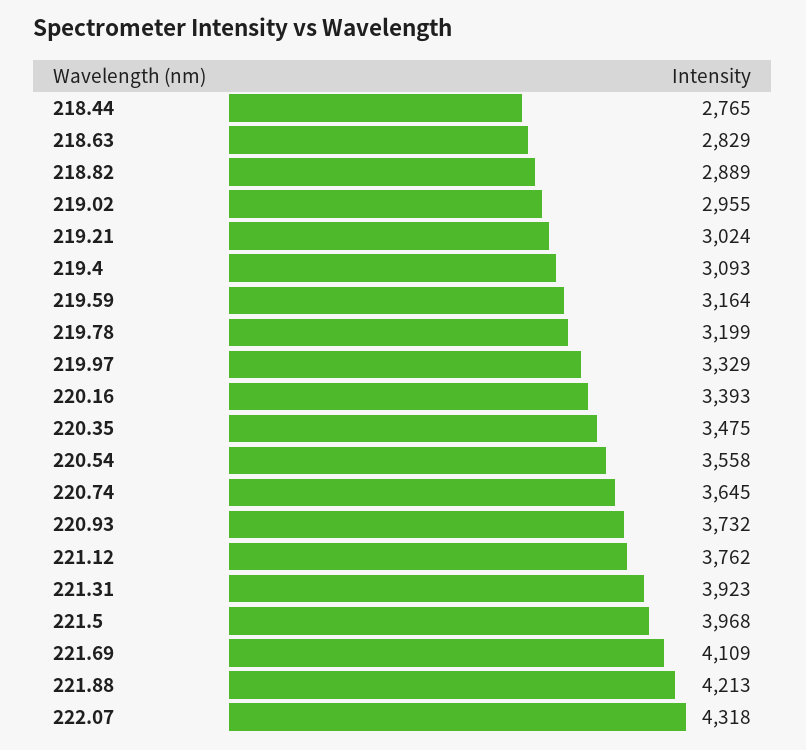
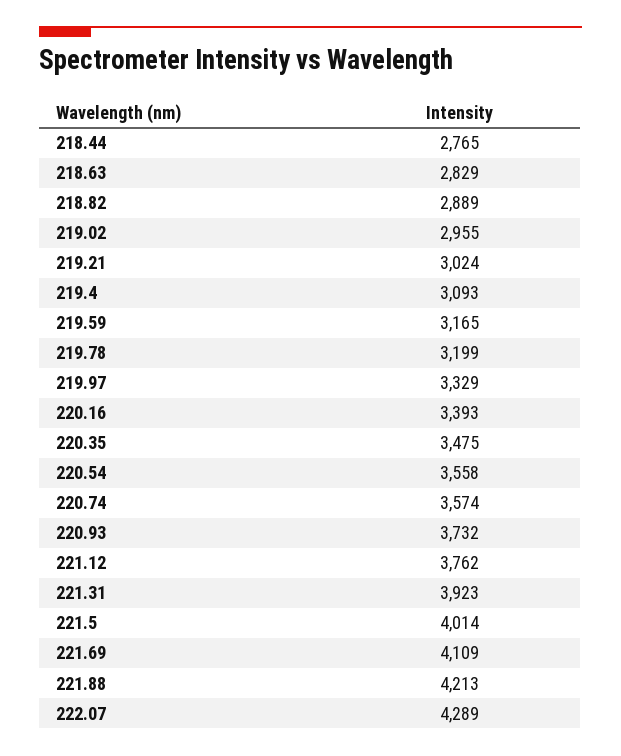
  {
    "218.44": 2765,
    "218.63": 2829,
    "218.82": 2889,
    "219.02": 2955,
    "219.21": 3024,
    "219.4": 3093,
-   "219.59": 3164,
+   "219.59": 3165,
    "219.78": 3199,
    "219.97": 3329,
    "220.16": 3393,
    "220.35": 3475,
    "220.54": 3558,
-   "220.74": 3645,
+   "220.74": 3574,
    "220.93": 3732,
    "221.12": 3762,
    "221.31": 3923,
-   "221.5": 3968,
+   "221.5": 4014,
    "221.69": 4109,
    "221.88": 4213,
-   "222.07": 4318
+   "222.07": 4289
  }

